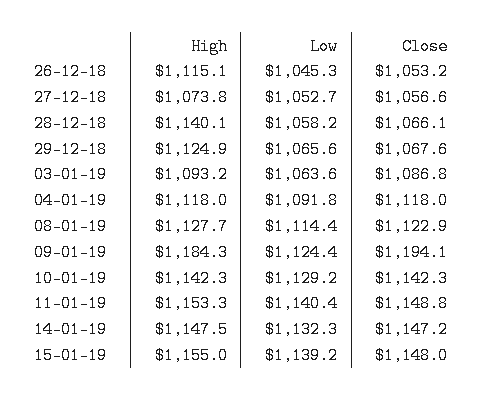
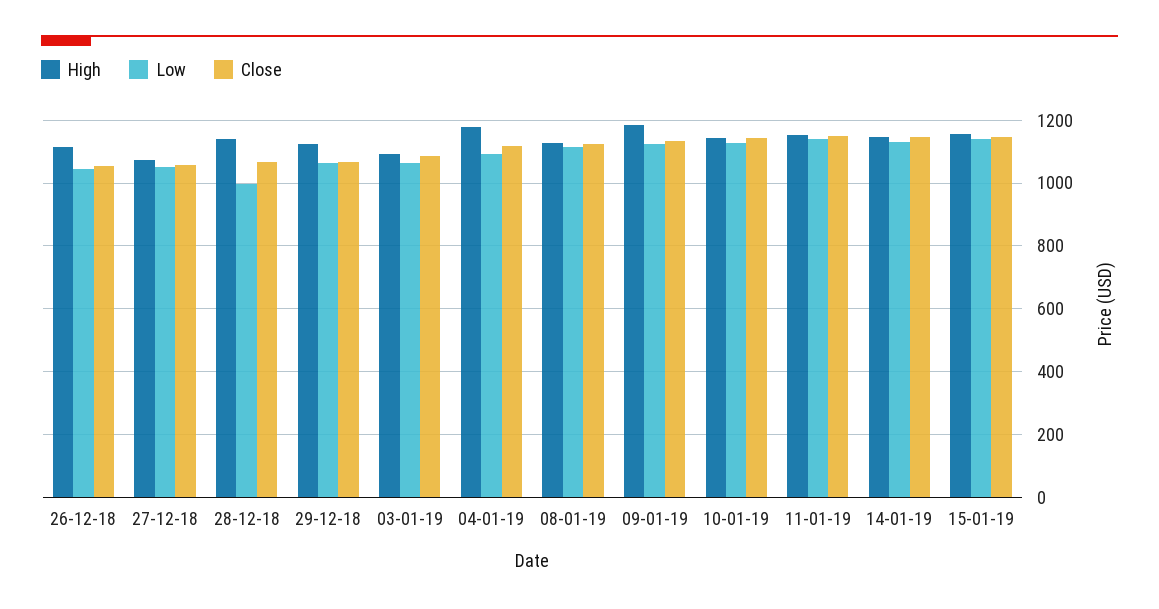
  {
    "High": {
      "26-12-18": 1115.1,
      "27-12-18": 1073.8,
      "28-12-18": 1140.1,
      "29-12-18": 1124.9,
      "03-01-19": 1093.2,
-     "04-01-19": 1118,
+     "04-01-19": 1180,
      "08-01-19": 1127.7,
      "09-01-19": 1184.3,
      "10-01-19": 1142.3,
      "11-01-19": 1153.3,
      "14-01-19": 1147.5,
      "15-01-19": 1155
    },
    "Low": {
      "26-12-18": 1045.3,
      "27-12-18": 1052.7,
-     "28-12-18": 1058.2,
+     "28-12-18": 1000,
      "29-12-18": 1065.6,
      "03-01-19": 1063.6,
      "04-01-19": 1091.8,
      "08-01-19": 1114.4,
      "09-01-19": 1124.4,
      "10-01-19": 1129.2,
      "11-01-19": 1140.4,
      "14-01-19": 1132.3,
      "15-01-19": 1139.2
    },
    "Close": {
      "26-12-18": 1053.2,
      "27-12-18": 1056.6,
      "28-12-18": 1066.1,
      "29-12-18": 1067.6,
      "03-01-19": 1086.8,
      "04-01-19": 1118,
      "08-01-19": 1122.9,
-     "09-01-19": 1194.1,
+     "09-01-19": 1140,
      "10-01-19": 1142.3,
      "11-01-19": 1148.8,
      "14-01-19": 1147.2,
      "15-01-19": 1148
    }
  }

